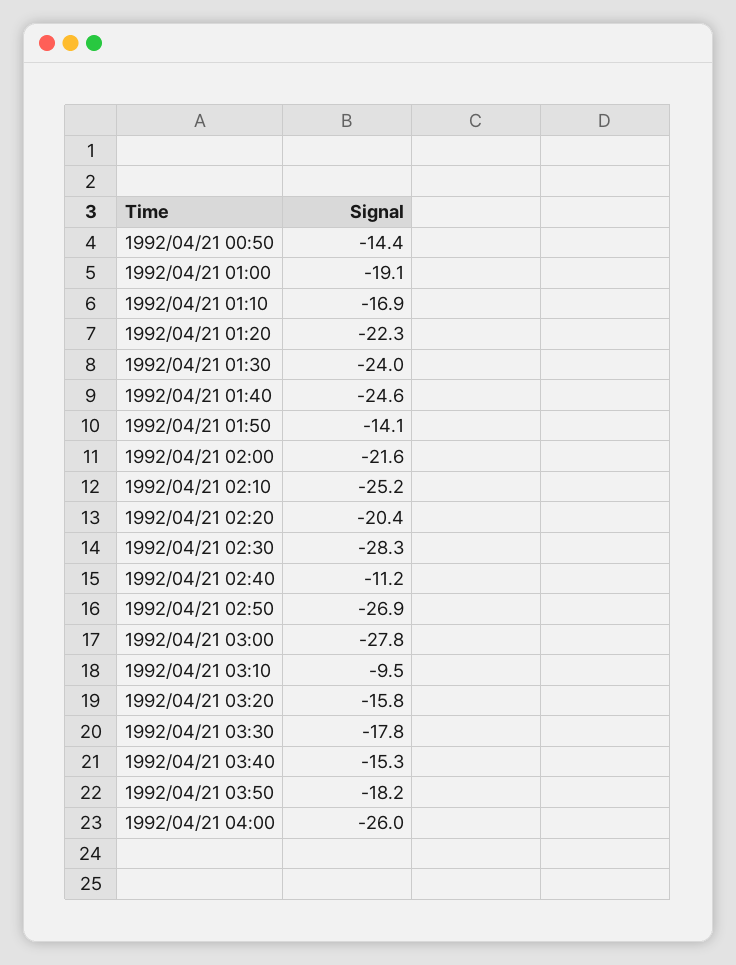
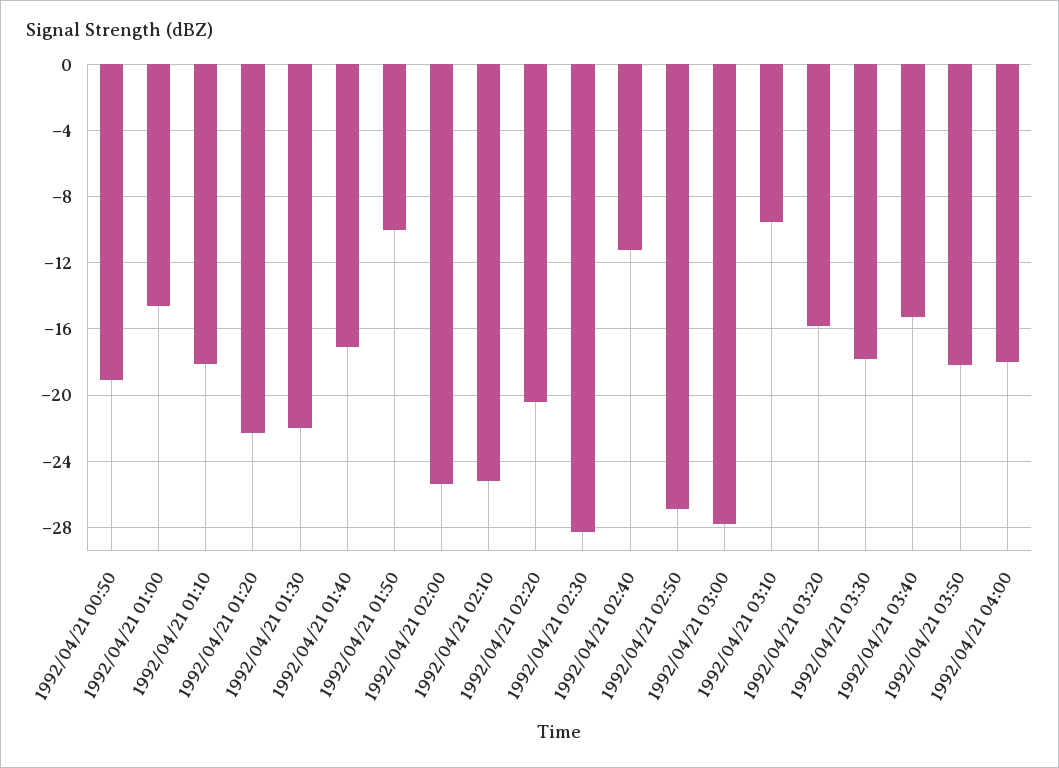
  {
-   "1992/04/21 00:50": -14.4,
+   "1992/04/21 00:50": -19,
-   "1992/04/21 01:00": -19.1,
+   "1992/04/21 01:00": -14.5,
-   "1992/04/21 01:10": -16.9,
+   "1992/04/21 01:10": -18,
    "1992/04/21 01:20": -22.3,
-   "1992/04/21 01:30": -24,
+   "1992/04/21 01:30": -22,
-   "1992/04/21 01:40": -24.6,
+   "1992/04/21 01:40": -17,
-   "1992/04/21 01:50": -14.1,
+   "1992/04/21 01:50": -10,
-   "1992/04/21 02:00": -21.6,
+   "1992/04/21 02:00": -25.5,
    "1992/04/21 02:10": -25.2,
    "1992/04/21 02:20": -20.4,
    "1992/04/21 02:30": -28.3,
    "1992/04/21 02:40": -11.2,
    "1992/04/21 02:50": -26.9,
    "1992/04/21 03:00": -27.8,
    "1992/04/21 03:10": -9.5,
    "1992/04/21 03:20": -15.8,
    "1992/04/21 03:30": -17.8,
    "1992/04/21 03:40": -15.3,
    "1992/04/21 03:50": -18.2,
-   "1992/04/21 04:00": -26
+   "1992/04/21 04:00": -18
  }

